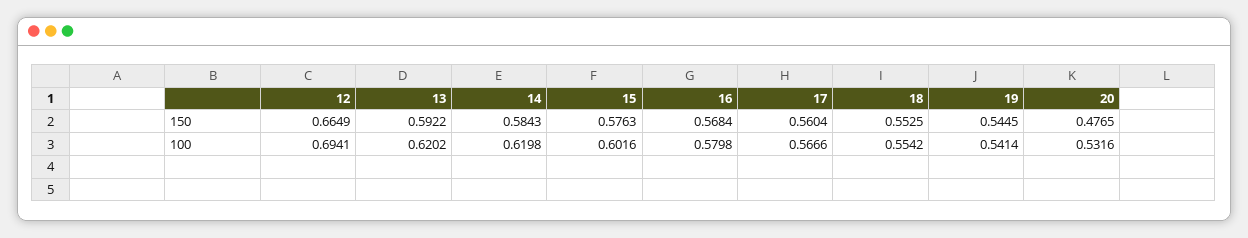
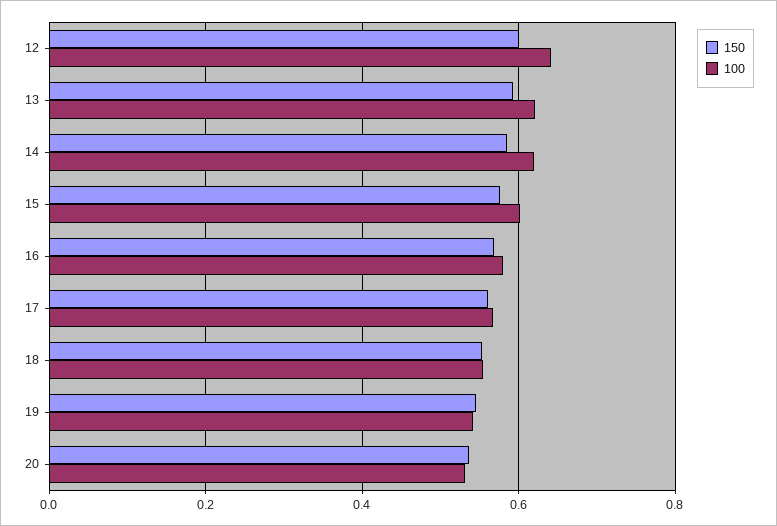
  {
    "150": {
-     "12": 0.6649,
+     "12": 0.6,
      "13": 0.5922,
      "14": 0.5843,
      "15": 0.5763,
      "16": 0.5684,
      "17": 0.5604,
      "18": 0.5525,
      "19": 0.5445,
-     "20": 0.4765
+     "20": 0.54
    },
    "100": {
-     "12": 0.6941,
+     "12": 0.64,
      "13": 0.6202,
      "14": 0.6198,
      "15": 0.6016,
      "16": 0.5798,
      "17": 0.5666,
      "18": 0.5542,
      "19": 0.5414,
      "20": 0.5316
    }
  }

